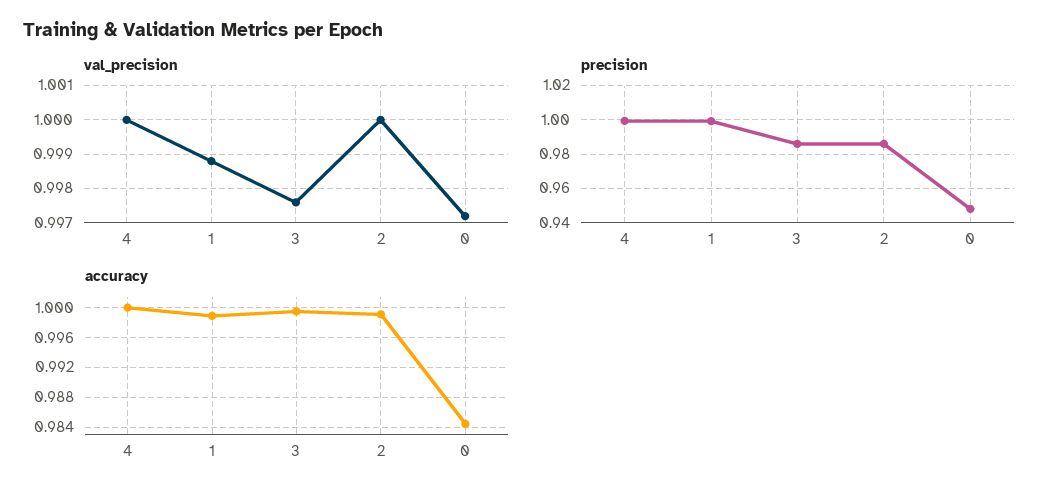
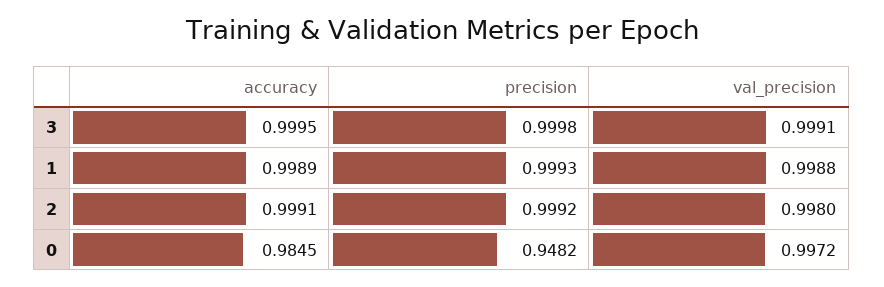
  {
    "val_precision": {
-     "4": 1,
      "1": 0.9988,
-     "3": 0.9975,
+     "3": 0.9991,
-     "2": 1,
+     "2": 0.998,
      "0": 0.9972
    },
    "precision": {
-     "4": 1,
      "1": 0.9993,
-     "3": 0.985,
+     "3": 0.9998,
-     "2": 0.985,
+     "2": 0.9992,
      "0": 0.9482
    },
    "accuracy": {
-     "4": 1,
      "1": 0.9989,
      "3": 0.9995,
      "2": 0.9991,
      "0": 0.9845
    }
  }

